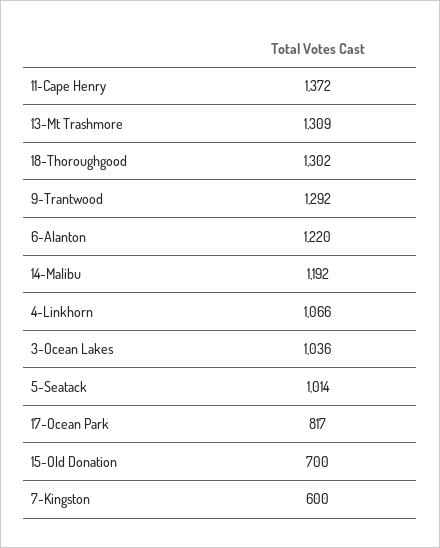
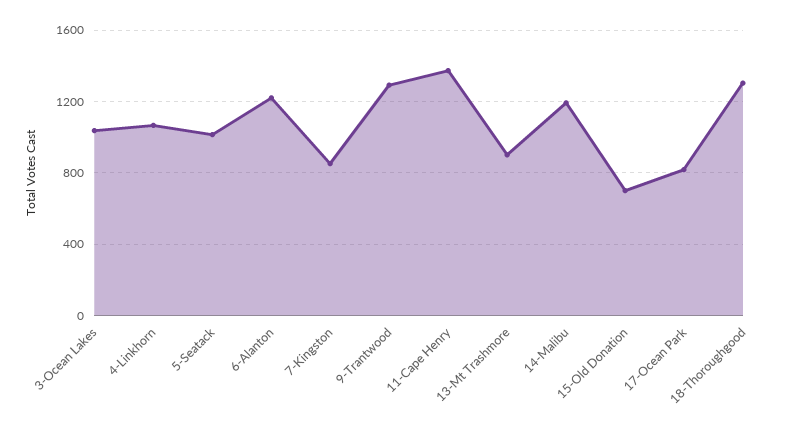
  {
    "11-Cape Henry": 1372,
-   "13-Mt Trashmore": 1309,
+   "13-Mt Trashmore": 900,
    "18-Thoroughgood": 1302,
    "9-Trantwood": 1292,
    "6-Alanton": 1220,
    "14-Malibu": 1192,
    "4-Linkhorn": 1066,
    "3-Ocean Lakes": 1036,
    "5-Seatack": 1014,
    "17-Ocean Park": 817,
    "15-Old Donation": 700,
-   "7-Kingston": 600
+   "7-Kingston": 850
  }

